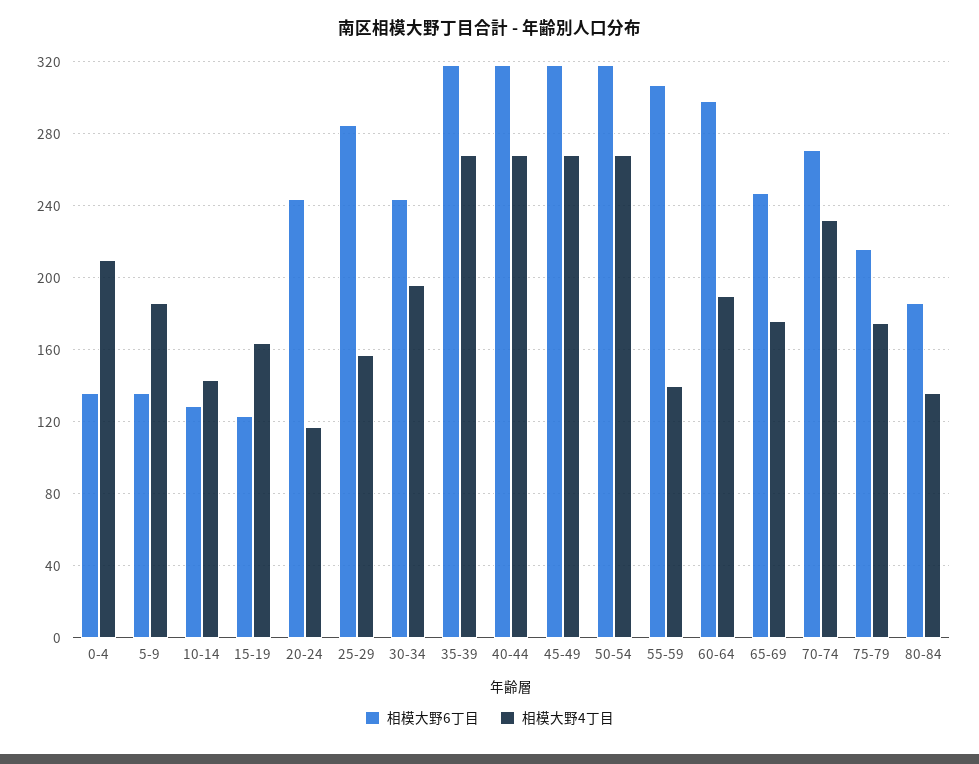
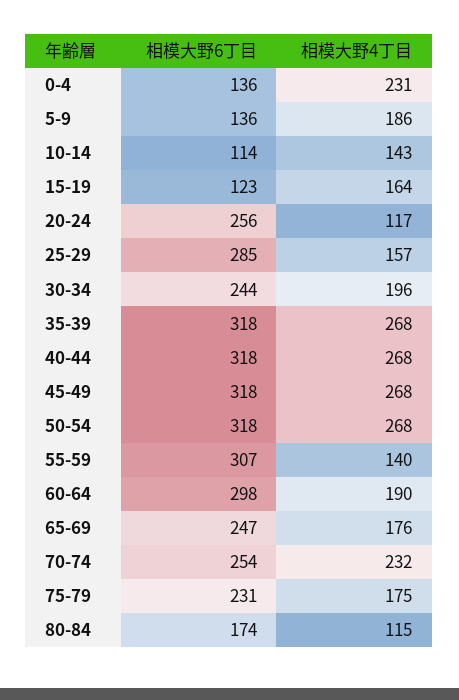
  {
    "相模大野6丁目": {
      "0-4": 136,
      "5-9": 136,
-     "10-14": 130,
+     "10-14": 114,
      "15-19": 123,
-     "20-24": 245,
+     "20-24": 256,
      "25-29": 285,
      "30-34": 244,
      "35-39": 318,
      "40-44": 318,
      "45-49": 318,
      "50-54": 318,
      "55-59": 307,
      "60-64": 298,
      "65-69": 247,
-     "70-74": 270,
+     "70-74": 254,
-     "75-79": 215,
+     "75-79": 231,
-     "80-84": 185
+     "80-84": 174
    },
    "相模大野4丁目": {
-     "0-4": 210,
+     "0-4": 231,
      "5-9": 186,
      "10-14": 143,
      "15-19": 164,
      "20-24": 117,
      "25-29": 157,
      "30-34": 196,
      "35-39": 268,
      "40-44": 268,
      "45-49": 268,
      "50-54": 268,
      "55-59": 140,
      "60-64": 190,
      "65-69": 176,
      "70-74": 232,
      "75-79": 175,
-     "80-84": 135
+     "80-84": 115
    }
  }

